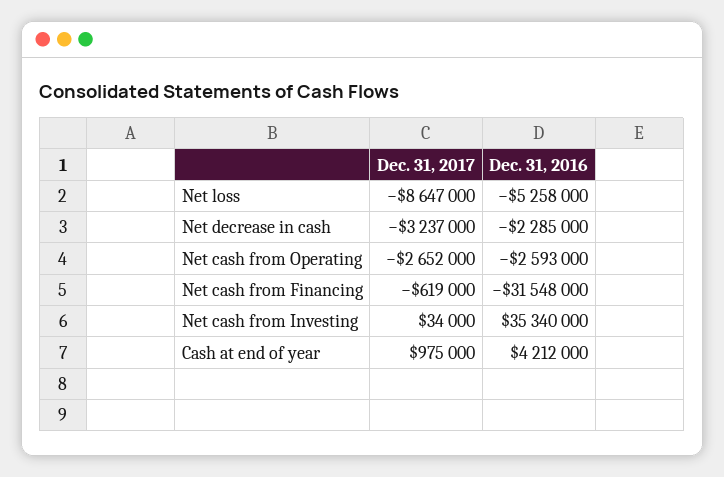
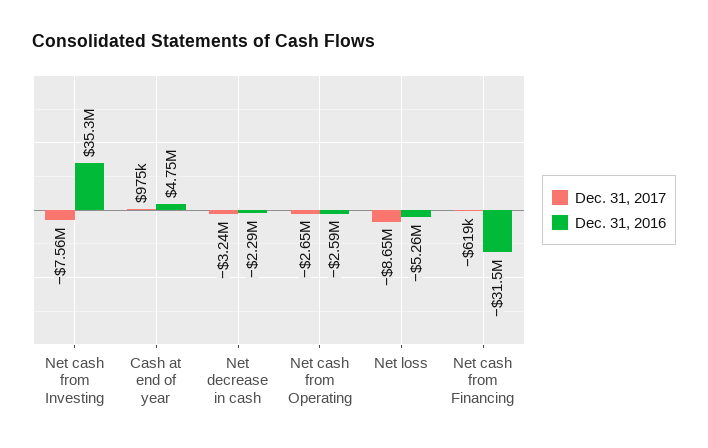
  {
    "Dec. 31, 2017": {
      "Net loss": -8647000,
      "Net decrease in cash": -3237000,
      "Net cash from Operating": -2652000,
      "Net cash from Financing": -619000,
-     "Net cash from Investing": 34000,
+     "Net cash from Investing": -7560000,
      "Cash at end of year": 975000
    },
    "Dec. 31, 2016": {
      "Net loss": -5258000,
      "Net decrease in cash": -2285000,
      "Net cash from Operating": -2593000,
      "Net cash from Financing": -31548000,
      "Net cash from Investing": 35340000,
-     "Cash at end of year": 4212000
+     "Cash at end of year": 4750000
    }
  }

